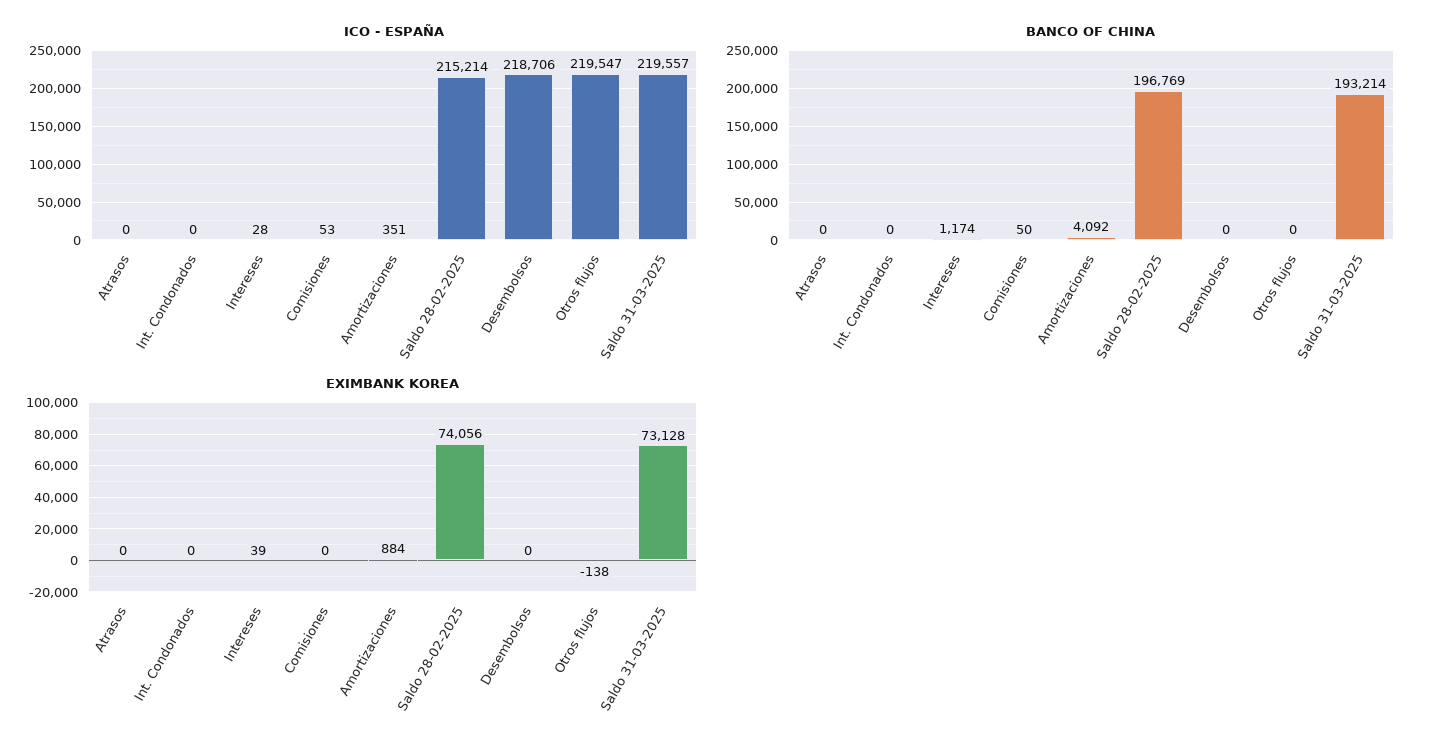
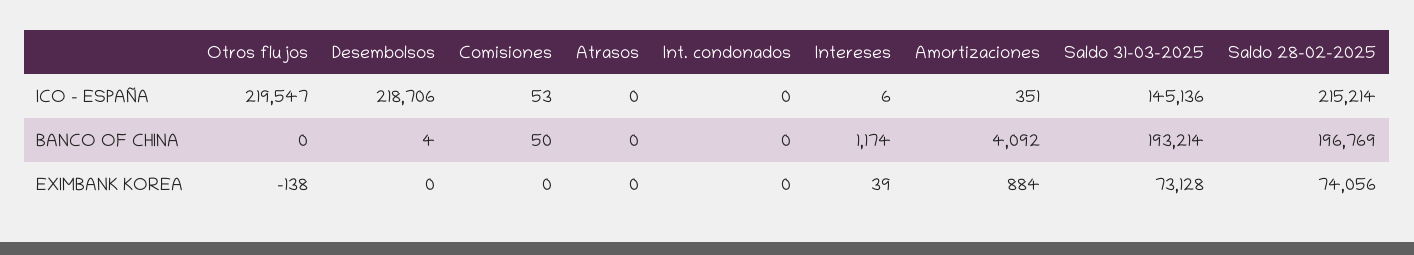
  {
    "ICO - ESPAÑA": {
      "Atrasos": 0,
      "Int. Condonados": 0,
-     "Intereses": 28,
+     "Intereses": 6,
      "Comisiones": 53,
      "Amortizaciones": 351,
      "Saldo 28-02-2025": 215214,
      "Desembolsos": 218706,
      "Otros flujos": 219547,
-     "Saldo 31-03-2025": 219557
+     "Saldo 31-03-2025": 145136
    },
    "BANCO OF CHINA": {
      "Atrasos": 0,
      "Int. Condonados": 0,
      "Intereses": 1174,
      "Comisiones": 50,
      "Amortizaciones": 4092,
      "Saldo 28-02-2025": 196769,
-     "Desembolsos": 0,
+     "Desembolsos": 4,
      "Otros flujos": 0,
      "Saldo 31-03-2025": 193214
    },
    "EXIMBANK KOREA": {
      "Atrasos": 0,
      "Int. Condonados": 0,
      "Intereses": 39,
      "Comisiones": 0,
      "Amortizaciones": 884,
      "Saldo 28-02-2025": 74056,
      "Desembolsos": 0,
      "Otros flujos": -138,
      "Saldo 31-03-2025": 73128
    }
  }

